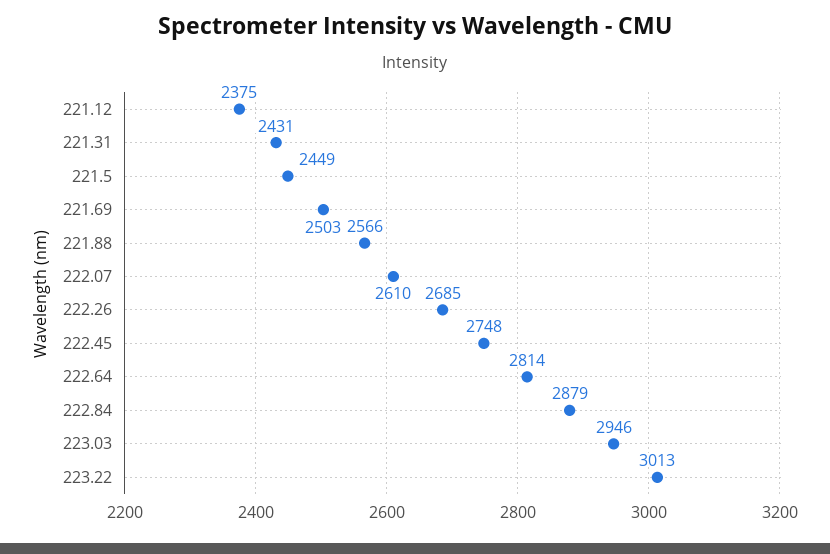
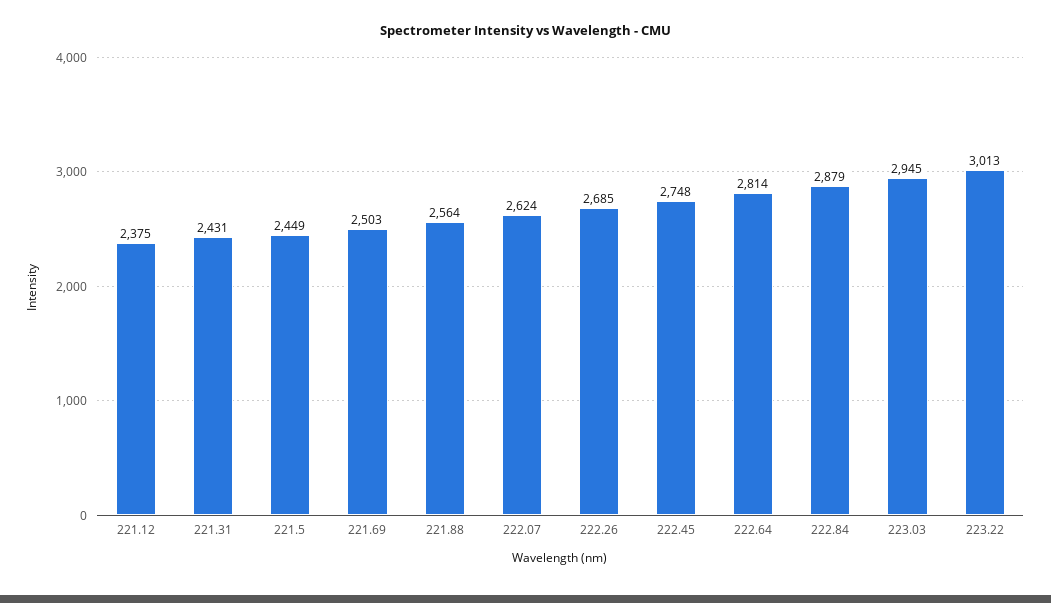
  {
    "221.12": 2375,
    "221.31": 2431,
    "221.5": 2449,
    "221.69": 2503,
-   "221.88": 2566,
+   "221.88": 2564,
-   "222.07": 2610,
+   "222.07": 2624,
    "222.26": 2685,
    "222.45": 2748,
    "222.64": 2814,
    "222.84": 2879,
-   "223.03": 2946,
+   "223.03": 2945,
    "223.22": 3013
  }

